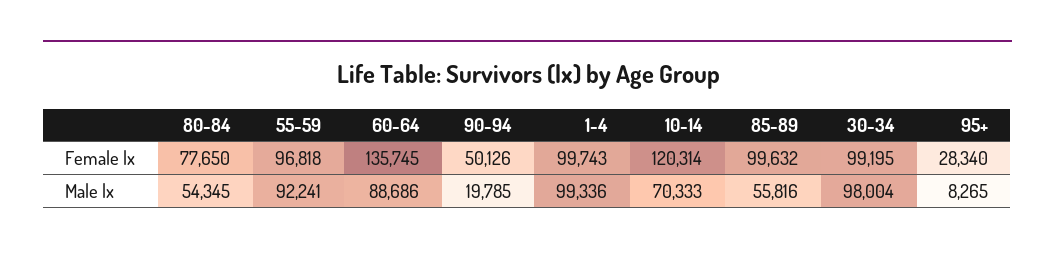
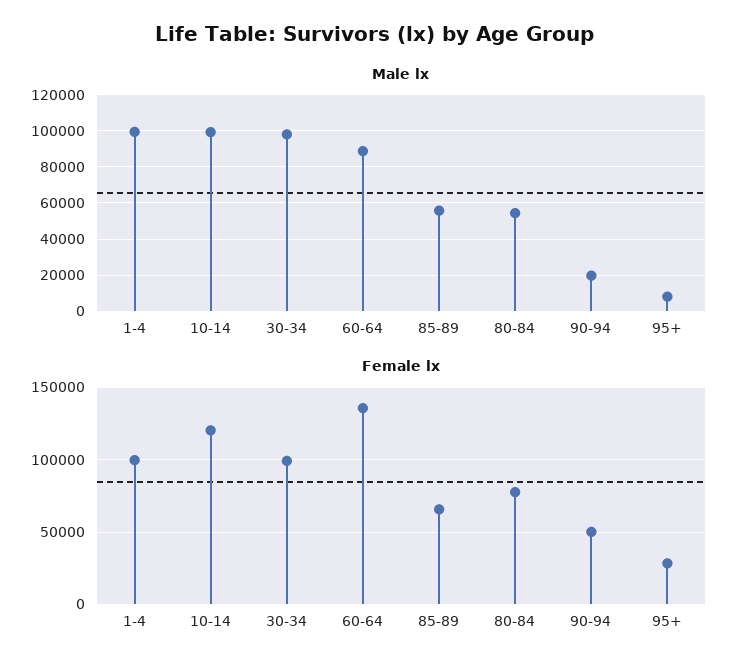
  {
    "Female lx": {
      "80-84": 77650,
-     "55-59": 96818,
      "60-64": 135745,
      "90-94": 50126,
      "1-4": 99743,
      "10-14": 120314,
-     "85-89": 99632,
+     "85-89": 65000,
      "30-34": 99195,
      "95+": 28340
    },
    "Male lx": {
      "80-84": 54345,
-     "55-59": 92241,
      "60-64": 88686,
      "90-94": 19785,
      "1-4": 99336,
-     "10-14": 70333,
+     "10-14": 100000,
      "85-89": 55816,
      "30-34": 98004,
      "95+": 8265
    }
  }

